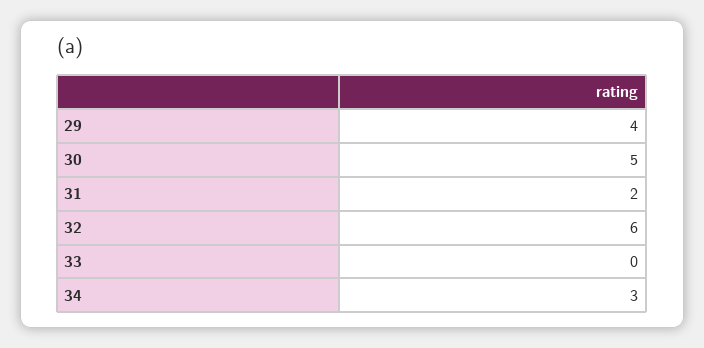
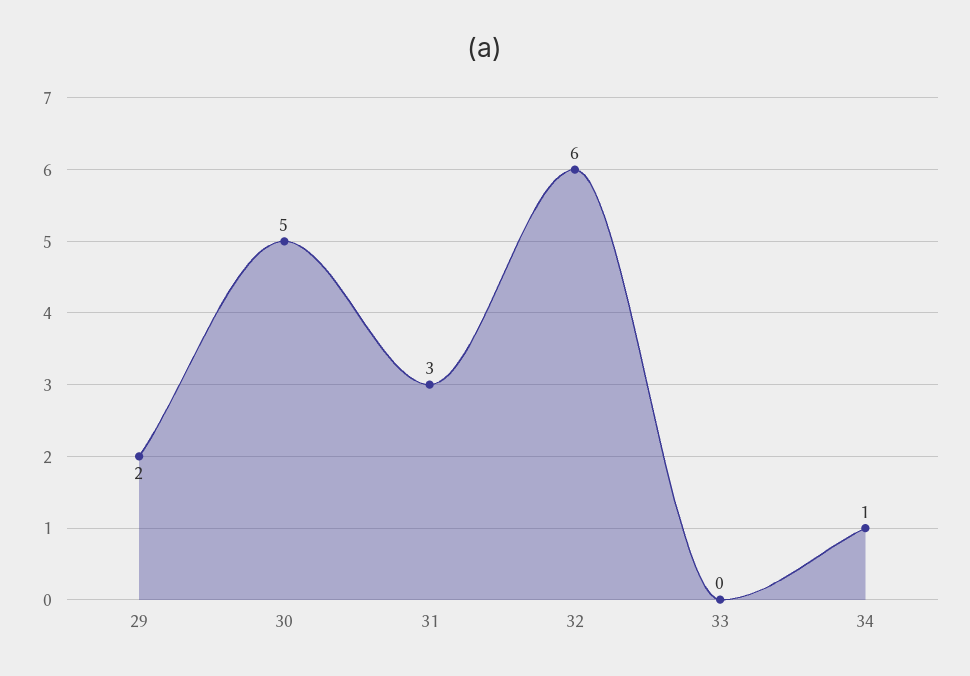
  {
-   "29": 4,
+   "29": 2,
    "30": 5,
-   "31": 2,
+   "31": 3,
    "32": 6,
    "33": 0,
-   "34": 3
+   "34": 1
  }

